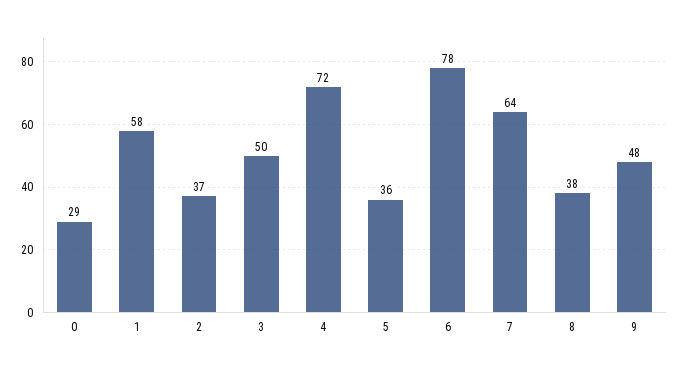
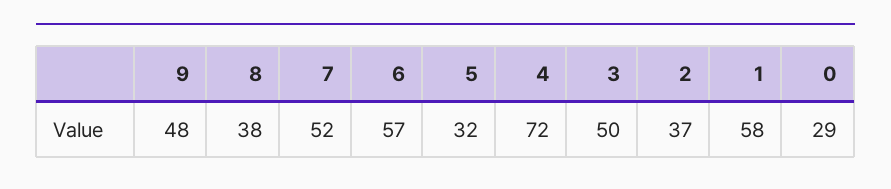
  {
    "0": 29,
    "1": 58,
    "2": 37,
    "3": 50,
    "4": 72,
-   "5": 36,
+   "5": 32,
-   "6": 78,
+   "6": 57,
-   "7": 64,
+   "7": 52,
    "8": 38,
    "9": 48
  }

